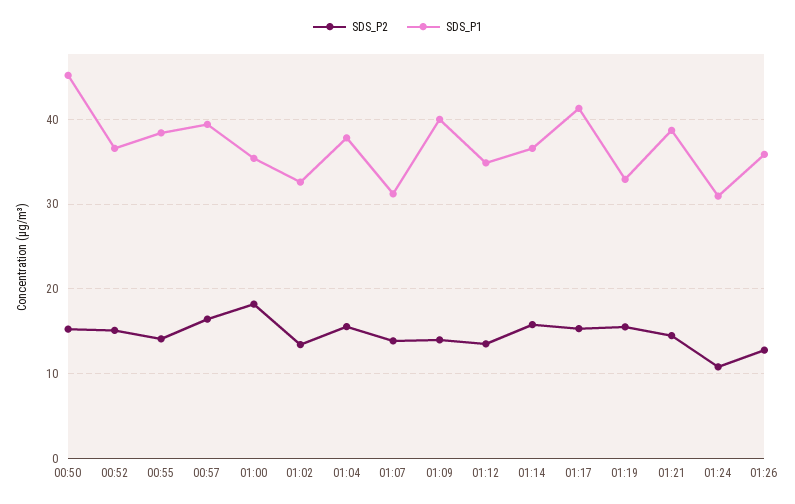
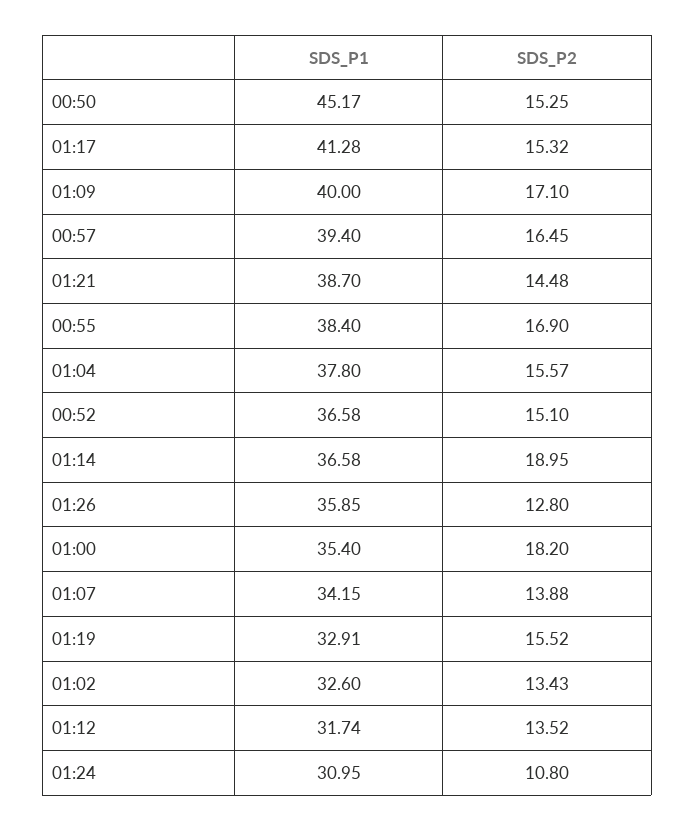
  {
    "SDS_P2": {
      "00:50": 15.25,
      "00:52": 15.1,
-     "00:55": 14,
+     "00:55": 16.9,
      "00:57": 16.45,
      "01:00": 18.2,
      "01:02": 13.43,
      "01:04": 15.57,
      "01:07": 13.88,
-     "01:09": 14,
+     "01:09": 17.1,
      "01:12": 13.52,
-     "01:14": 16,
+     "01:14": 18.95,
      "01:17": 15.32,
      "01:19": 15.52,
      "01:21": 14.48,
      "01:24": 10.8,
      "01:26": 12.8
    },
    "SDS_P1": {
      "00:50": 45.17,
      "00:52": 36.58,
      "00:55": 38.4,
      "00:57": 39.4,
      "01:00": 35.4,
      "01:02": 32.6,
      "01:04": 37.8,
-     "01:07": 31,
+     "01:07": 34.15,
      "01:09": 40,
-     "01:12": 35,
+     "01:12": 31.74,
      "01:14": 36.58,
      "01:17": 41.28,
      "01:19": 32.91,
      "01:21": 38.7,
      "01:24": 30.95,
      "01:26": 35.85
    }
  }

